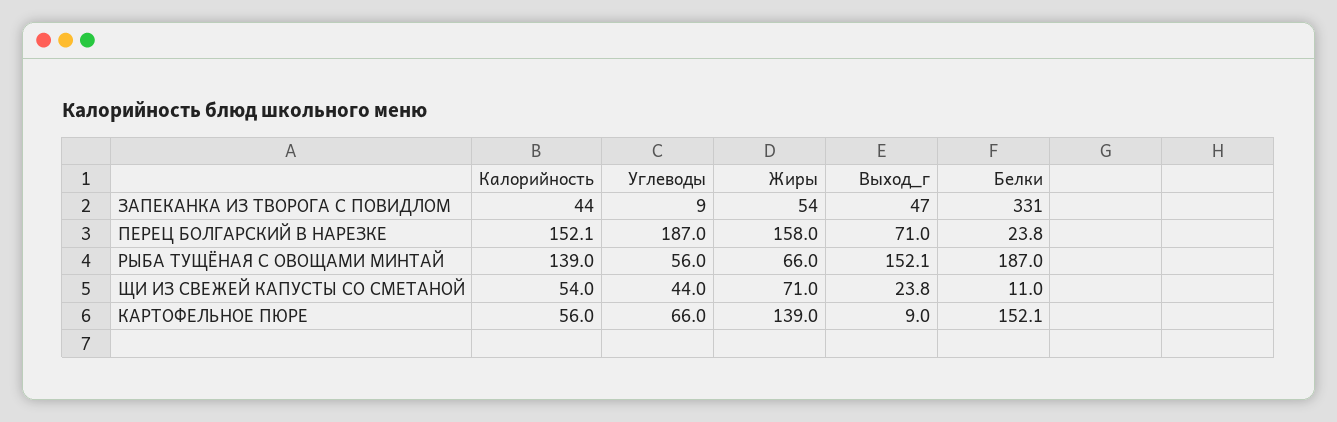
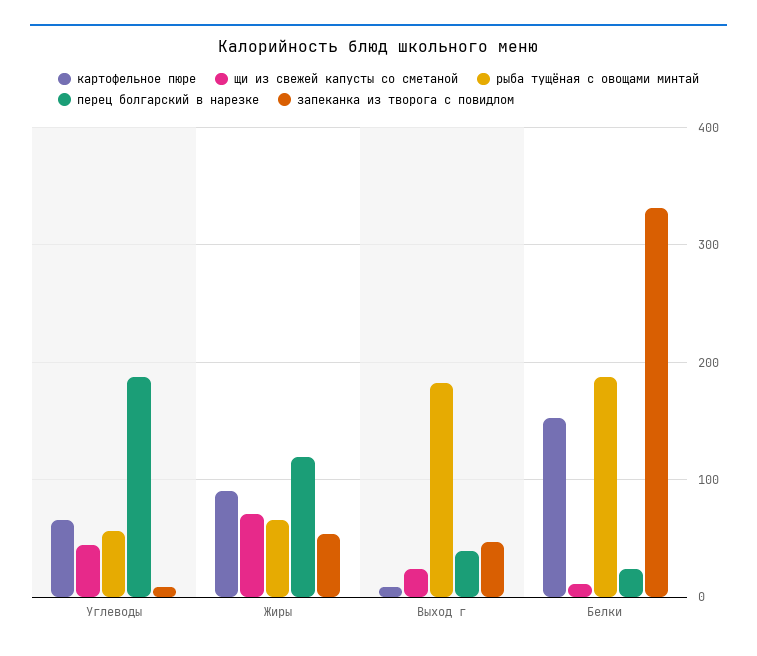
  {
    "ЗАПЕКАНКА ИЗ ТВОРОГА С ПОВИДЛОМ": {
-     "Калорийность": 44,
      "Углеводы": 9,
      "Жиры": 54,
      "Выход_г": 47,
      "Белки": 331
    },
    "ПЕРЕЦ БОЛГАРСКИЙ В НАРЕЗКЕ": {
-     "Калорийность": 152.1,
      "Углеводы": 187,
-     "Жиры": 158,
+     "Жиры": 120,
-     "Выход_г": 71,
+     "Выход_г": 40,
      "Белки": 23.8
    },
    "РЫБА ТУЩЁНАЯ С ОВОЩАМИ МИНТАЙ": {
-     "Калорийность": 139,
      "Углеводы": 56,
      "Жиры": 66,
-     "Выход_г": 152.1,
+     "Выход_г": 180,
      "Белки": 187
    },
    "ЩИ ИЗ СВЕЖЕЙ КАПУСТЫ СО СМЕТАНОЙ": {
-     "Калорийность": 54,
      "Углеводы": 44,
      "Жиры": 71,
      "Выход_г": 23.8,
      "Белки": 11
    },
    "КАРТОФЕЛЬНОЕ ПЮРЕ": {
-     "Калорийность": 56,
      "Углеводы": 66,
-     "Жиры": 139,
+     "Жиры": 90,
      "Выход_г": 9,
      "Белки": 152.1
    }
  }

